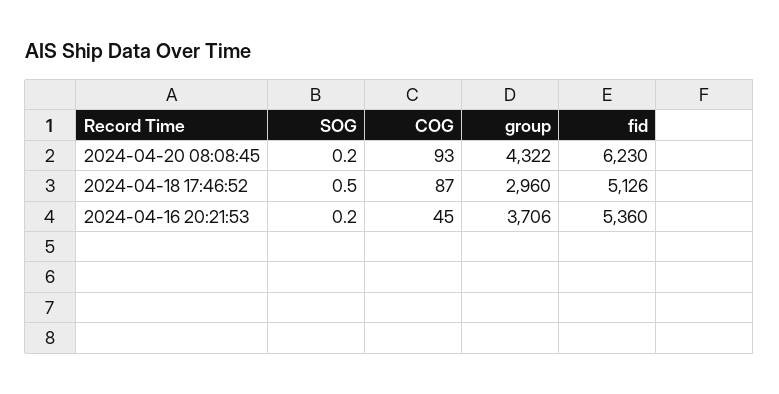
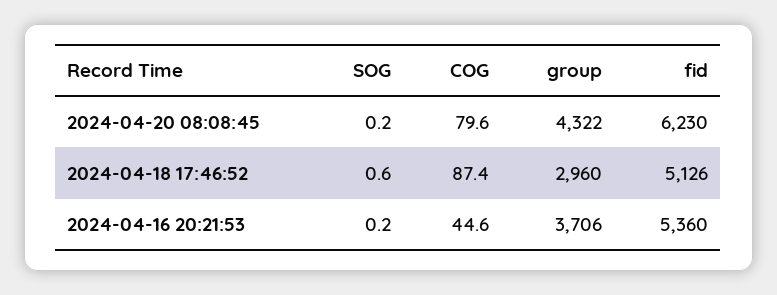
  {
    "SOG": {
      "2024-04-20 08:08:45": 0.2,
-     "2024-04-18 17:46:52": 0.5,
+     "2024-04-18 17:46:52": 0.6,
      "2024-04-16 20:21:53": 0.2
    },
    "COG": {
-     "2024-04-20 08:08:45": 93,
+     "2024-04-20 08:08:45": 79.6,
      "2024-04-18 17:46:52": 87.4,
      "2024-04-16 20:21:53": 44.6
    },
    "group": {
      "2024-04-20 08:08:45": 4322,
      "2024-04-18 17:46:52": 2960,
      "2024-04-16 20:21:53": 3706
    },
    "fid": {
      "2024-04-20 08:08:45": 6230,
      "2024-04-18 17:46:52": 5126,
      "2024-04-16 20:21:53": 5360
    }
  }

